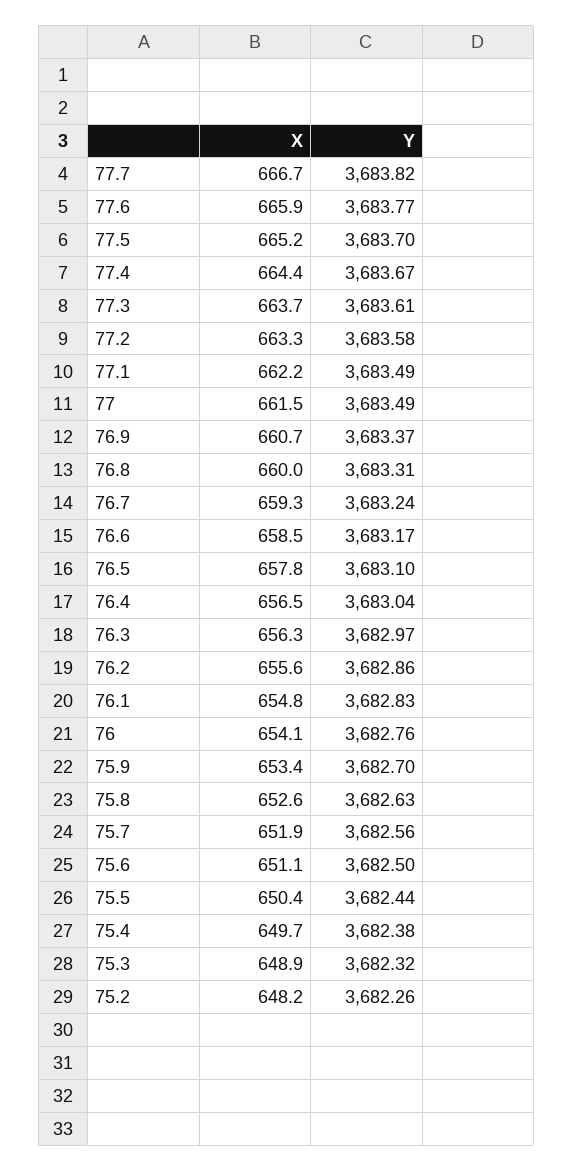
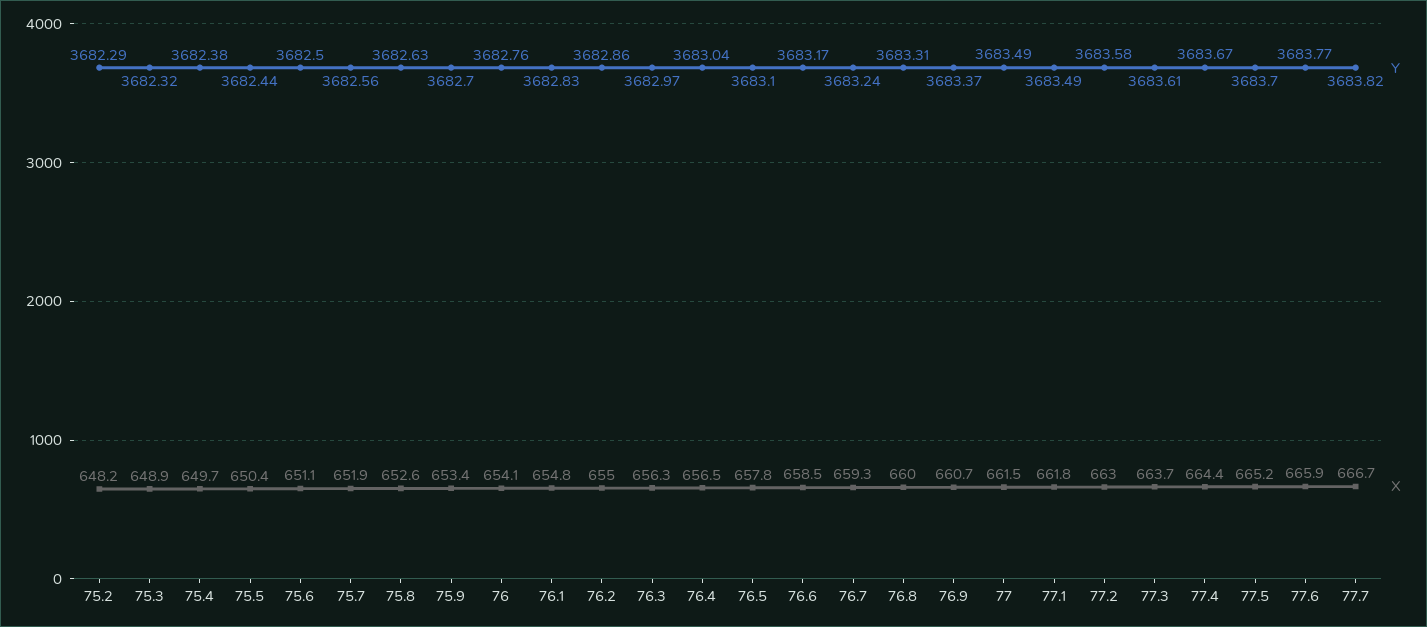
  {
    "X": {
      "77.7": 666.7,
      "77.6": 665.9,
      "77.5": 665.2,
      "77.4": 664.4,
      "77.3": 663.7,
-     "77.2": 663.3,
+     "77.2": 663,
-     "77.1": 662.2,
+     "77.1": 661.8,
      "77": 661.5,
      "76.9": 660.7,
      "76.8": 660,
      "76.7": 659.3,
      "76.6": 658.5,
      "76.5": 657.8,
      "76.4": 656.5,
      "76.3": 656.3,
-     "76.2": 655.6,
+     "76.2": 655,
      "76.1": 654.8,
      "76": 654.1,
      "75.9": 653.4,
      "75.8": 652.6,
      "75.7": 651.9,
      "75.6": 651.1,
      "75.5": 650.4,
      "75.4": 649.7,
      "75.3": 648.9,
      "75.2": 648.2
    },
    "Y": {
      "77.7": 3683.82,
      "77.6": 3683.77,
      "77.5": 3683.7,
      "77.4": 3683.67,
      "77.3": 3683.61,
      "77.2": 3683.58,
      "77.1": 3683.49,
      "77": 3683.49,
      "76.9": 3683.37,
      "76.8": 3683.31,
      "76.7": 3683.24,
      "76.6": 3683.17,
      "76.5": 3683.1,
      "76.4": 3683.04,
      "76.3": 3682.97,
      "76.2": 3682.86,
      "76.1": 3682.83,
      "76": 3682.76,
      "75.9": 3682.7,
      "75.8": 3682.63,
      "75.7": 3682.56,
      "75.6": 3682.5,
      "75.5": 3682.44,
      "75.4": 3682.38,
      "75.3": 3682.32,
-     "75.2": 3682.26
+     "75.2": 3682.29
    }
  }

